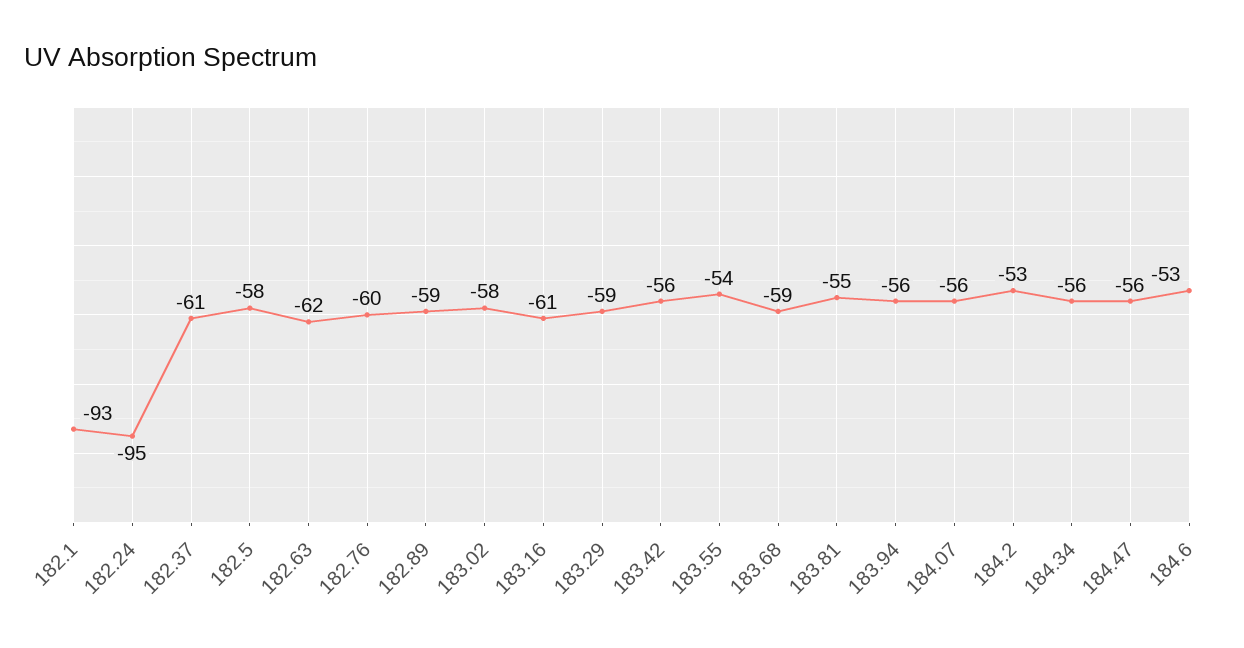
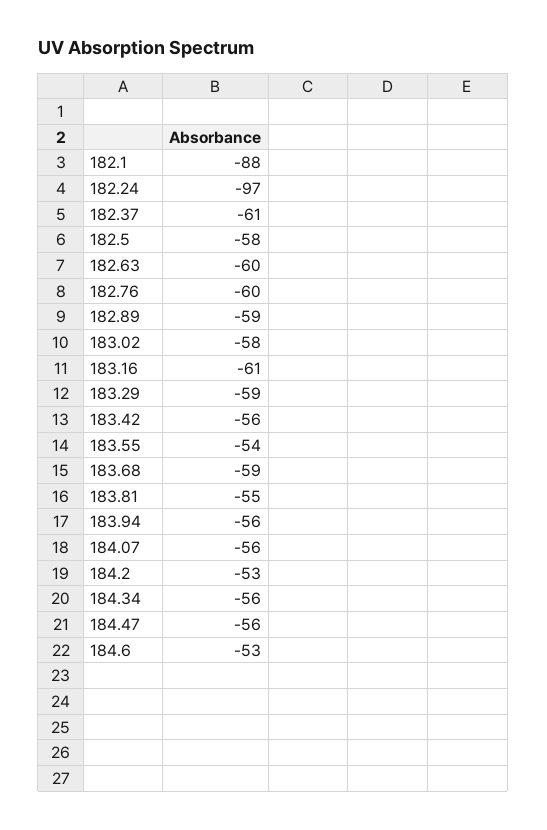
  {
-   "182.1": -93,
+   "182.1": -88,
-   "182.24": -95,
+   "182.24": -97,
    "182.37": -61,
    "182.5": -58,
-   "182.63": -62,
+   "182.63": -60,
    "182.76": -60,
    "182.89": -59,
    "183.02": -58,
    "183.16": -61,
    "183.29": -59,
    "183.42": -56,
    "183.55": -54,
    "183.68": -59,
    "183.81": -55,
    "183.94": -56,
    "184.07": -56,
    "184.2": -53,
    "184.34": -56,
    "184.47": -56,
    "184.6": -53
  }

